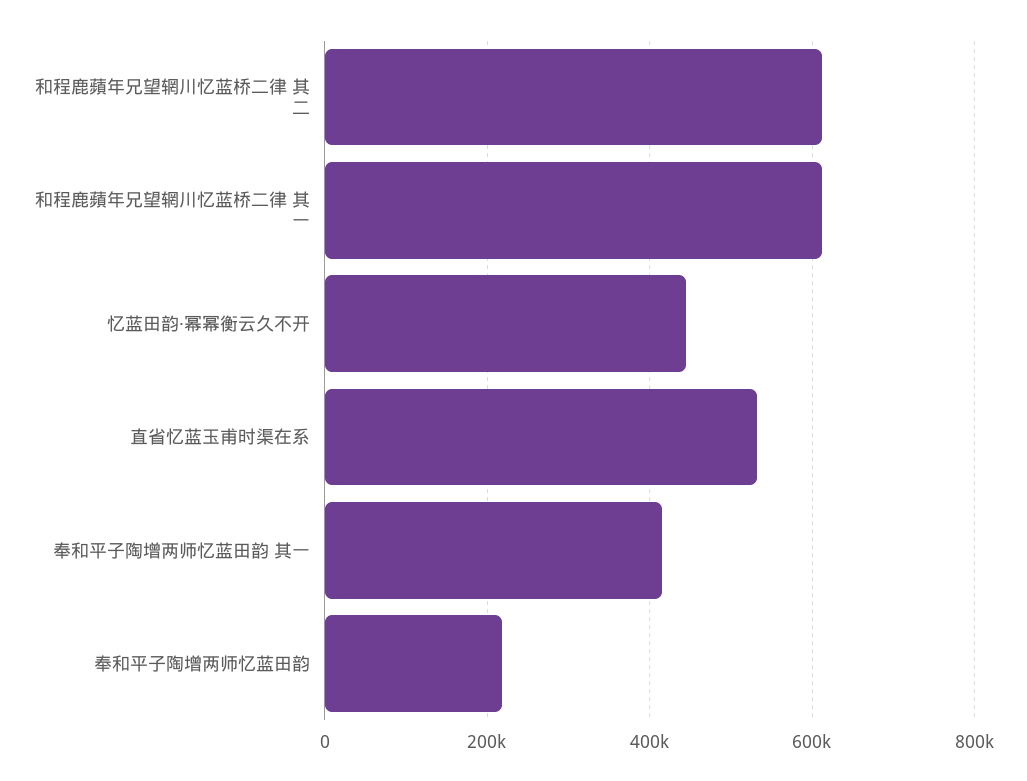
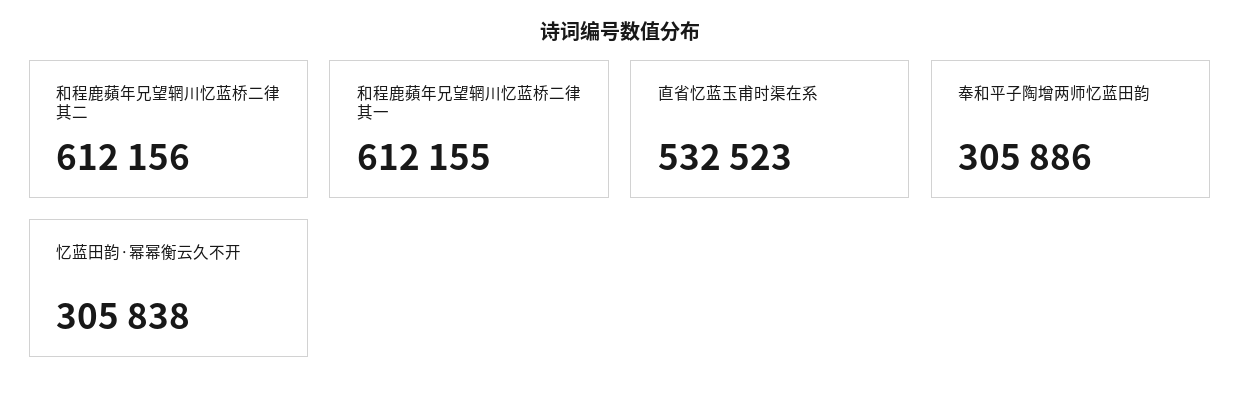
  {
    "和程鹿蘋年兄望辋川忆蓝桥二律 其二": 612156,
    "和程鹿蘋年兄望辋川忆蓝桥二律 其一": 612155,
-   "忆蓝田韵·幂幂衡云久不开": 440000,
+   "忆蓝田韵·幂幂衡云久不开": 305838,
    "直省忆蓝玉甫时渠在系": 532523,
-   "奉和平子陶增两师忆蓝田韵 其一": 420000,
-   "奉和平子陶增两师忆蓝田韵": 220000
+   "奉和平子陶增两师忆蓝田韵": 305886
  }

